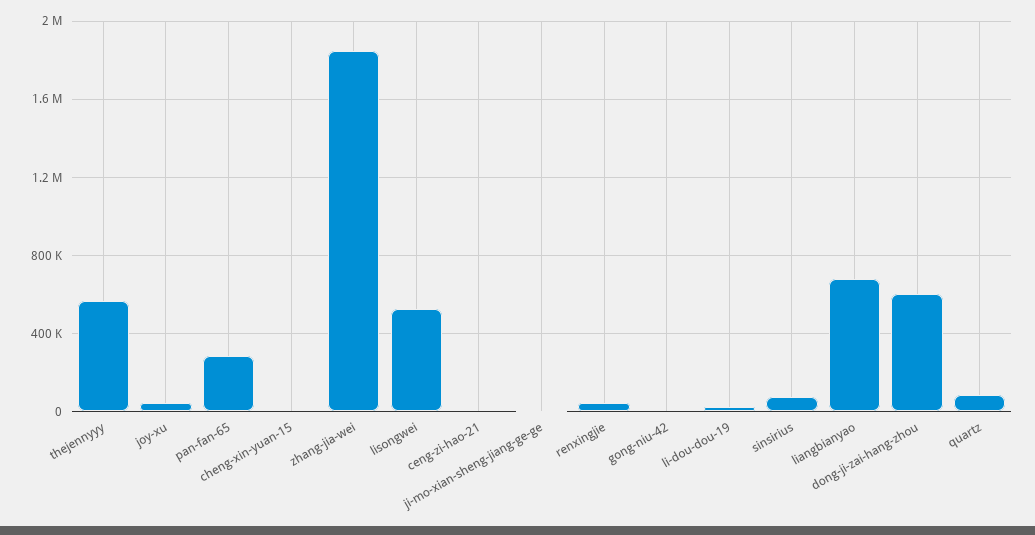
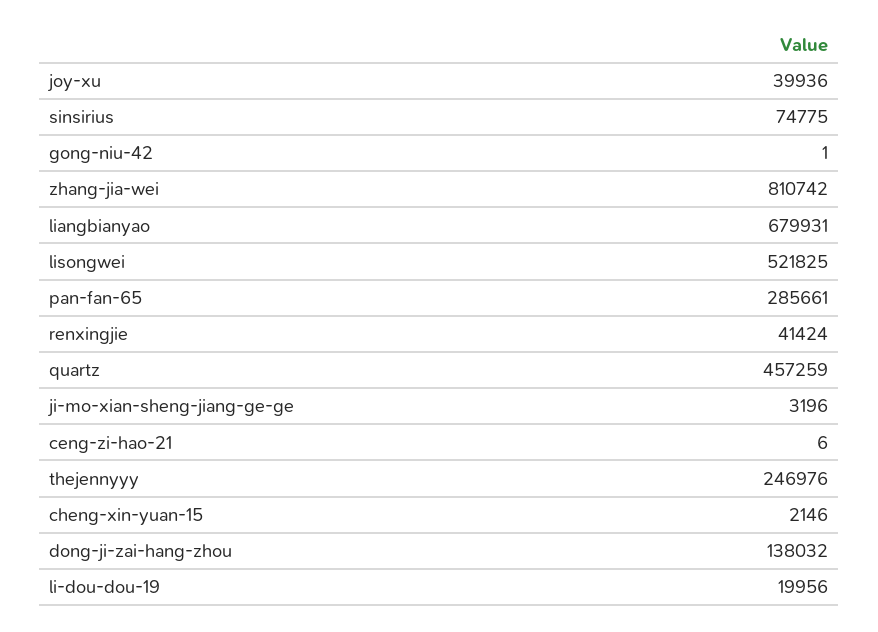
  {
-   "thejennyyy": 550000,
+   "thejennyyy": 246976,
    "joy-xu": 39936,
    "pan-fan-65": 285661,
    "cheng-xin-yuan-15": 2146,
-   "zhang-jia-wei": 1850000,
+   "zhang-jia-wei": 810742,
    "lisongwei": 521825,
    "ceng-zi-hao-21": 6,
    "ji-mo-xian-sheng-jiang-ge-ge": 3196,
    "renxingjie": 41424,
    "gong-niu-42": 1,
    "li-dou-dou-19": 19956,
    "sinsirius": 74775,
    "liangbianyao": 679931,
-   "dong-ji-zai-hang-zhou": 600000,
+   "dong-ji-zai-hang-zhou": 138032,
-   "quartz": 100000
+   "quartz": 457259
  }

